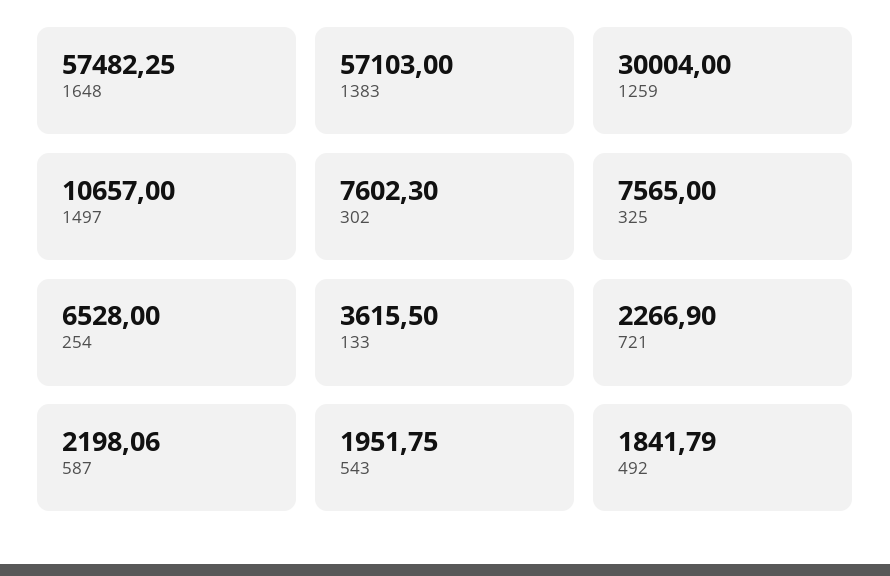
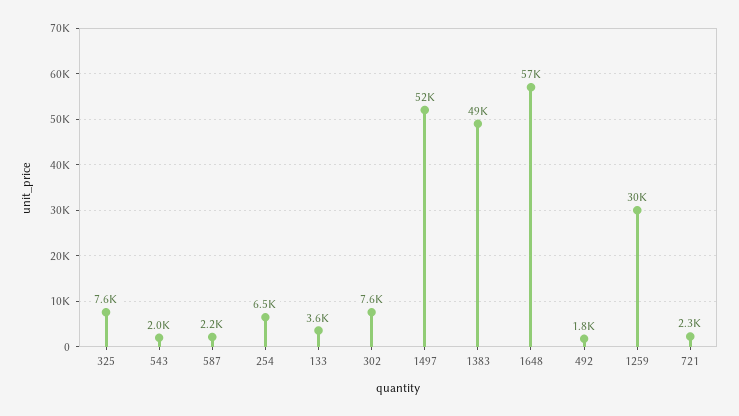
  {
    "1648": 57482.25,
-   "1383": 57103,
+   "1383": 49000,
    "1259": 30004,
-   "1497": 10657,
+   "1497": 52000,
    "302": 7602.3,
    "325": 7565,
    "254": 6528,
    "133": 3615.5,
    "721": 2266.9,
    "587": 2198.06,
    "543": 1951.75,
    "492": 1841.79
  }

